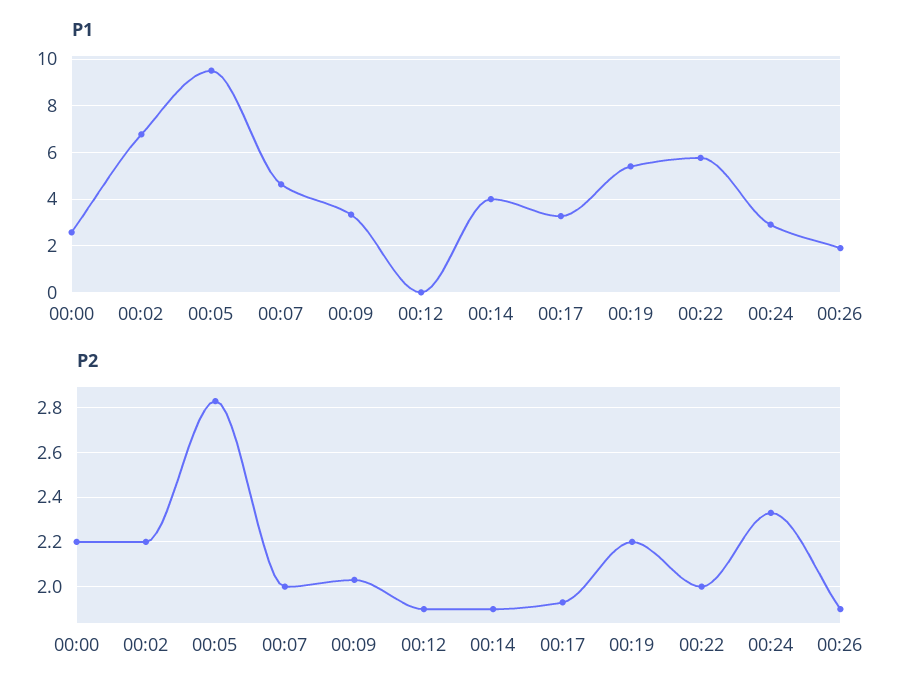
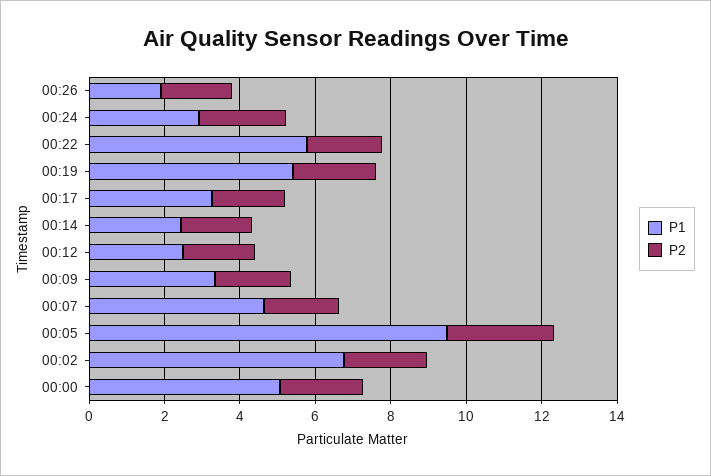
  {
    "P1": {
-     "00:00": 2.5,
+     "00:00": 5,
      "00:02": 7,
      "00:05": 9.5,
      "00:07": 4.5,
      "00:09": 3.5,
-     "00:12": 0,
+     "00:12": 2.5,
-     "00:14": 4,
+     "00:14": 2.5,
      "00:17": 3.5,
      "00:19": 5.5,
      "00:22": 6,
      "00:24": 3,
      "00:26": 2
    },
    "P2": {
      "00:00": 2.2,
      "00:02": 2.2,
      "00:05": 2.85,
      "00:07": 2,
      "00:09": 2.05,
      "00:12": 1.9,
      "00:14": 1.9,
      "00:17": 1.95,
      "00:19": 2.2,
      "00:22": 2,
      "00:24": 2.35,
      "00:26": 1.9
    }
  }

